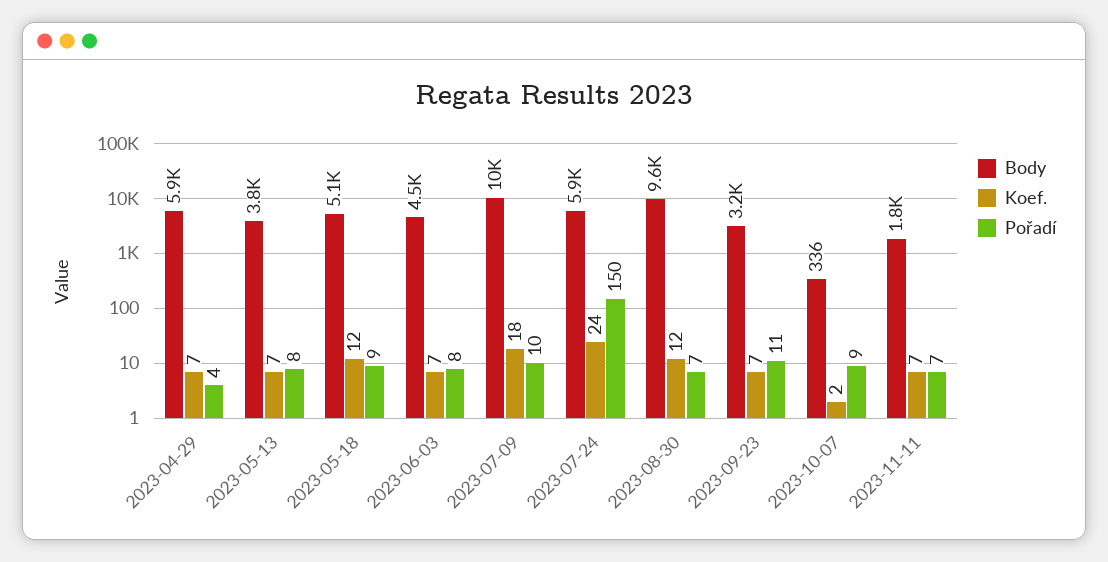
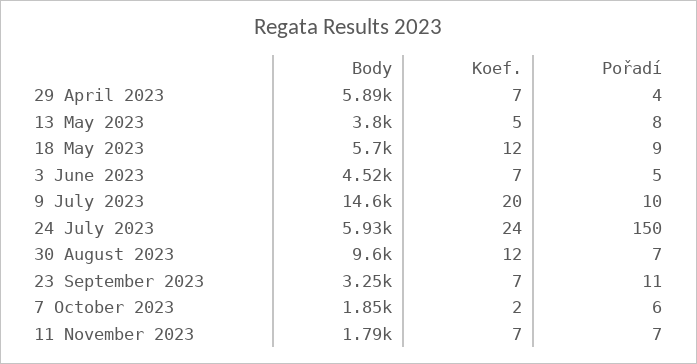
  {
    "Body": {
      "2023-04-29": 5890,
      "2023-05-13": 3800,
-     "2023-05-18": 5100,
+     "2023-05-18": 5700,
      "2023-06-03": 4520,
-     "2023-07-09": 10000,
+     "2023-07-09": 14600,
      "2023-07-24": 5930,
      "2023-08-30": 9600,
      "2023-09-23": 3250,
-     "2023-10-07": 336,
+     "2023-10-07": 1850,
      "2023-11-11": 1790
    },
    "Koef.": {
      "2023-04-29": 7,
-     "2023-05-13": 7,
+     "2023-05-13": 5,
      "2023-05-18": 12,
      "2023-06-03": 7,
-     "2023-07-09": 18,
+     "2023-07-09": 20,
      "2023-07-24": 24,
      "2023-08-30": 12,
      "2023-09-23": 7,
      "2023-10-07": 2,
      "2023-11-11": 7
    },
    "Pořadí": {
      "2023-04-29": 4,
      "2023-05-13": 8,
      "2023-05-18": 9,
-     "2023-06-03": 8,
+     "2023-06-03": 5,
      "2023-07-09": 10,
      "2023-07-24": 150,
      "2023-08-30": 7,
      "2023-09-23": 11,
-     "2023-10-07": 9,
+     "2023-10-07": 6,
      "2023-11-11": 7
    }
  }

